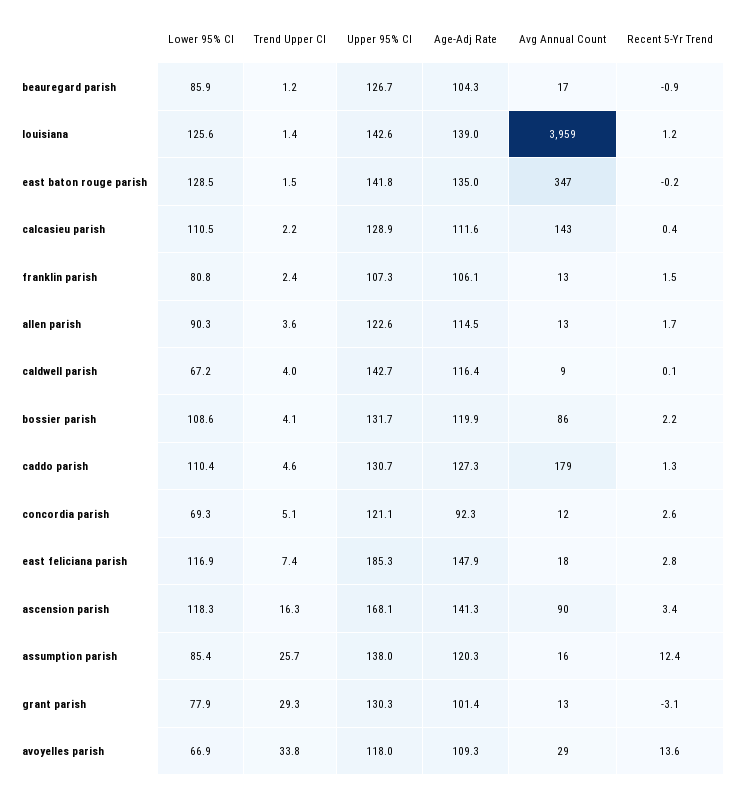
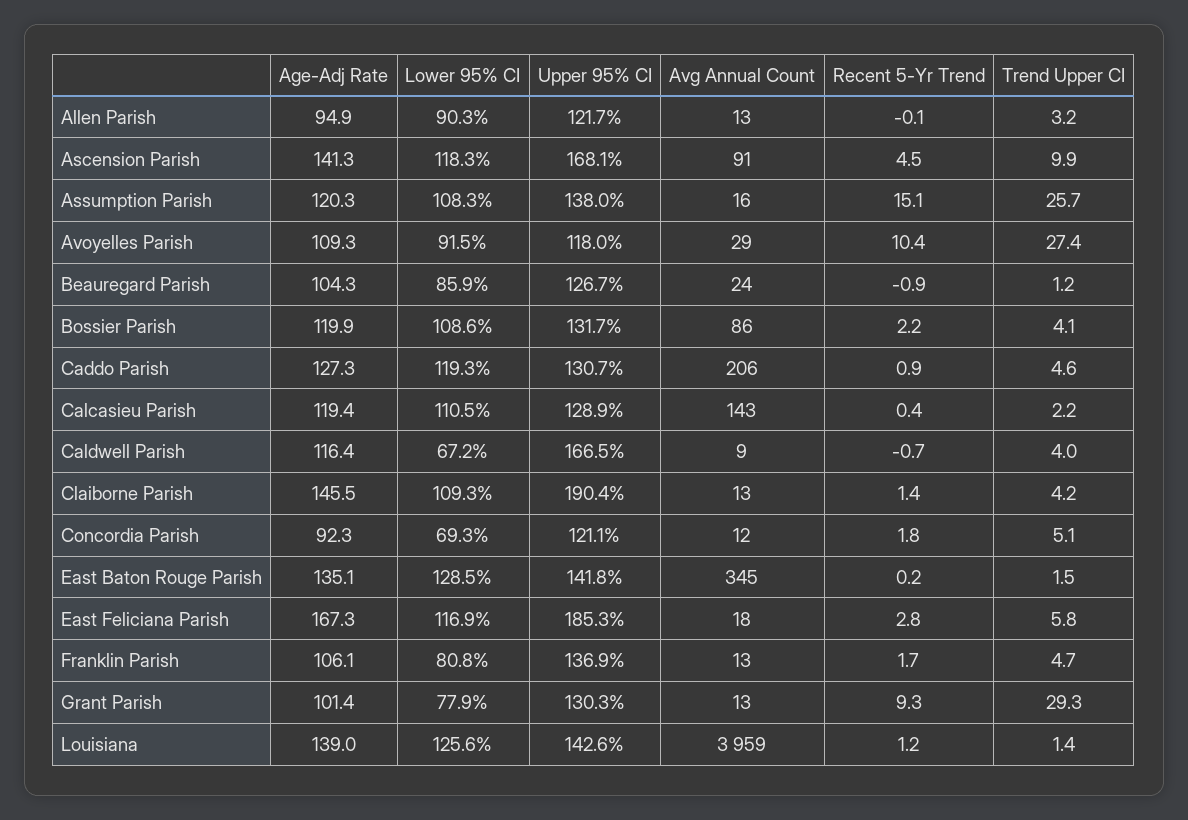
  {
    "Lower 95% CI": {
      "beauregard parish": 85.9,
      "louisiana": 125.6,
      "east baton rouge parish": 128.5,
      "calcasieu parish": 110.5,
      "franklin parish": 80.8,
      "allen parish": 90.3,
      "caldwell parish": 67.2,
      "bossier parish": 108.6,
-     "caddo parish": 110.4,
+     "caddo parish": 119.3,
      "concordia parish": 69.3,
      "east feliciana parish": 116.9,
      "ascension parish": 118.3,
-     "assumption parish": 85.4,
+     "assumption parish": 108.3,
      "grant parish": 77.9,
-     "avoyelles parish": 66.9
+     "avoyelles parish": 91.5,
+     "Claiborne Parish": 109.3
    },
    "Trend Upper CI": {
      "beauregard parish": 1.2,
      "louisiana": 1.4,
      "east baton rouge parish": 1.5,
      "calcasieu parish": 2.2,
-     "franklin parish": 2.4,
+     "franklin parish": 4.7,
-     "allen parish": 3.6,
+     "allen parish": 3.2,
      "caldwell parish": 4,
      "bossier parish": 4.1,
      "caddo parish": 4.6,
      "concordia parish": 5.1,
-     "east feliciana parish": 7.4,
+     "east feliciana parish": 5.8,
-     "ascension parish": 16.3,
+     "ascension parish": 9.9,
      "assumption parish": 25.7,
      "grant parish": 29.3,
-     "avoyelles parish": 33.8
+     "avoyelles parish": 27.4,
+     "Claiborne Parish": 4.2
    },
    "Upper 95% CI": {
      "beauregard parish": 126.7,
      "louisiana": 142.6,
      "east baton rouge parish": 141.8,
      "calcasieu parish": 128.9,
-     "franklin parish": 107.3,
+     "franklin parish": 136.9,
-     "allen parish": 122.6,
+     "allen parish": 121.7,
-     "caldwell parish": 142.7,
+     "caldwell parish": 166.5,
      "bossier parish": 131.7,
      "caddo parish": 130.7,
      "concordia parish": 121.1,
      "east feliciana parish": 185.3,
      "ascension parish": 168.1,
      "assumption parish": 138,
      "grant parish": 130.3,
-     "avoyelles parish": 118
+     "avoyelles parish": 118,
+     "Claiborne Parish": 190.4
    },
    "Age-Adj Rate": {
      "beauregard parish": 104.3,
      "louisiana": 139,
-     "east baton rouge parish": 135,
+     "east baton rouge parish": 135.1,
-     "calcasieu parish": 111.6,
+     "calcasieu parish": 119.4,
      "franklin parish": 106.1,
-     "allen parish": 114.5,
+     "allen parish": 94.9,
      "caldwell parish": 116.4,
      "bossier parish": 119.9,
      "caddo parish": 127.3,
      "concordia parish": 92.3,
-     "east feliciana parish": 147.9,
+     "east feliciana parish": 167.3,
      "ascension parish": 141.3,
      "assumption parish": 120.3,
      "grant parish": 101.4,
-     "avoyelles parish": 109.3
+     "avoyelles parish": 109.3,
+     "Claiborne Parish": 145.5
    },
    "Avg Annual Count": {
-     "beauregard parish": 17,
+     "beauregard parish": 24,
      "louisiana": 3959,
-     "east baton rouge parish": 347,
+     "east baton rouge parish": 345,
      "calcasieu parish": 143,
      "franklin parish": 13,
      "allen parish": 13,
      "caldwell parish": 9,
      "bossier parish": 86,
-     "caddo parish": 179,
+     "caddo parish": 206,
      "concordia parish": 12,
      "east feliciana parish": 18,
-     "ascension parish": 90,
+     "ascension parish": 91,
      "assumption parish": 16,
      "grant parish": 13,
-     "avoyelles parish": 29
+     "avoyelles parish": 29,
+     "Claiborne Parish": 13
    },
    "Recent 5-Yr Trend": {
      "beauregard parish": -0.9,
      "louisiana": 1.2,
-     "east baton rouge parish": -0.2,
+     "east baton rouge parish": 0.2,
      "calcasieu parish": 0.4,
-     "franklin parish": 1.5,
+     "franklin parish": 1.7,
-     "allen parish": 1.7,
+     "allen parish": -0.1,
-     "caldwell parish": 0.1,
+     "caldwell parish": -0.7,
      "bossier parish": 2.2,
-     "caddo parish": 1.3,
+     "caddo parish": 0.9,
-     "concordia parish": 2.6,
+     "concordia parish": 1.8,
      "east feliciana parish": 2.8,
-     "ascension parish": 3.4,
+     "ascension parish": 4.5,
-     "assumption parish": 12.4,
+     "assumption parish": 15.1,
-     "grant parish": -3.1,
+     "grant parish": 9.3,
-     "avoyelles parish": 13.6
+     "avoyelles parish": 10.4,
+     "Claiborne Parish": 1.4
    }
  }

